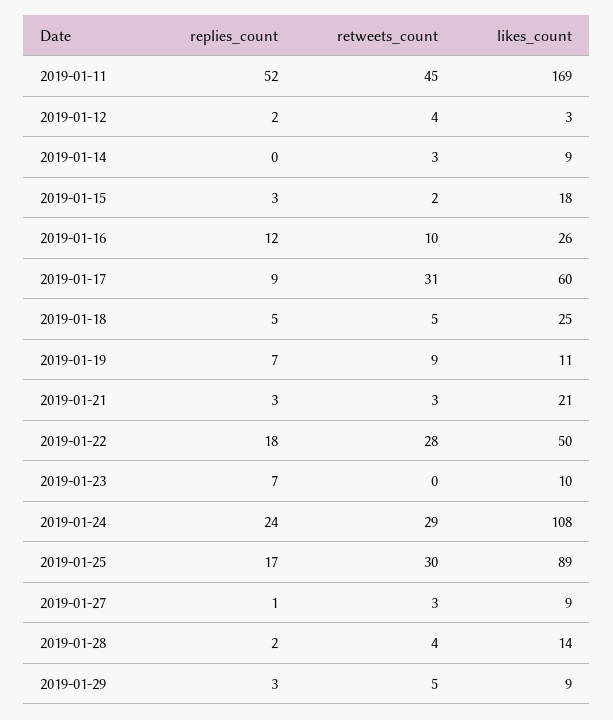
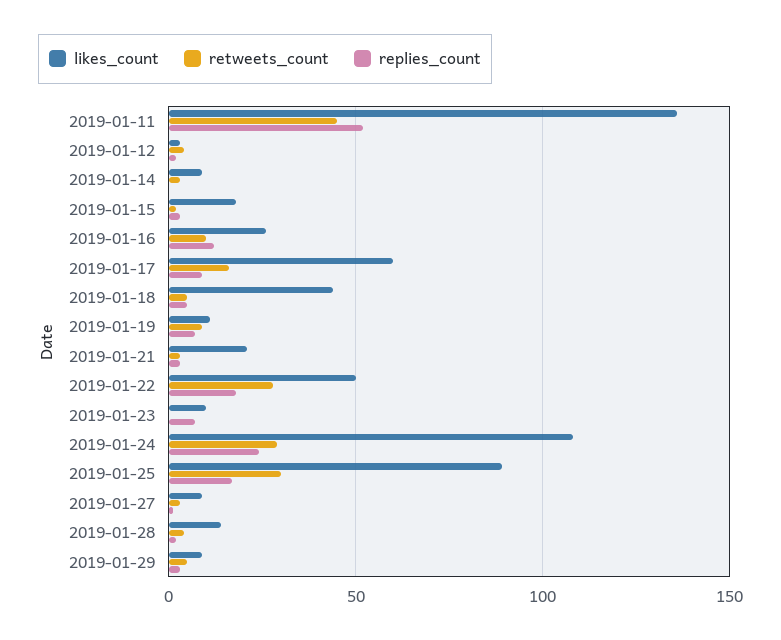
  {
    "replies_count": {
      "2019-01-11": 52,
      "2019-01-12": 2,
      "2019-01-14": 0,
      "2019-01-15": 3,
      "2019-01-16": 12,
      "2019-01-17": 9,
      "2019-01-18": 5,
      "2019-01-19": 7,
      "2019-01-21": 3,
      "2019-01-22": 18,
      "2019-01-23": 7,
      "2019-01-24": 24,
      "2019-01-25": 17,
      "2019-01-27": 1,
      "2019-01-28": 2,
      "2019-01-29": 3
    },
    "retweets_count": {
      "2019-01-11": 45,
      "2019-01-12": 4,
      "2019-01-14": 3,
      "2019-01-15": 2,
      "2019-01-16": 10,
-     "2019-01-17": 31,
+     "2019-01-17": 15,
      "2019-01-18": 5,
      "2019-01-19": 9,
      "2019-01-21": 3,
      "2019-01-22": 28,
      "2019-01-23": 0,
      "2019-01-24": 29,
      "2019-01-25": 30,
      "2019-01-27": 3,
      "2019-01-28": 4,
      "2019-01-29": 5
    },
    "likes_count": {
-     "2019-01-11": 169,
+     "2019-01-11": 135,
      "2019-01-12": 3,
      "2019-01-14": 9,
      "2019-01-15": 18,
      "2019-01-16": 26,
      "2019-01-17": 60,
-     "2019-01-18": 25,
+     "2019-01-18": 45,
      "2019-01-19": 11,
      "2019-01-21": 21,
      "2019-01-22": 50,
      "2019-01-23": 10,
      "2019-01-24": 108,
      "2019-01-25": 89,
      "2019-01-27": 9,
      "2019-01-28": 14,
      "2019-01-29": 9
    }
  }

